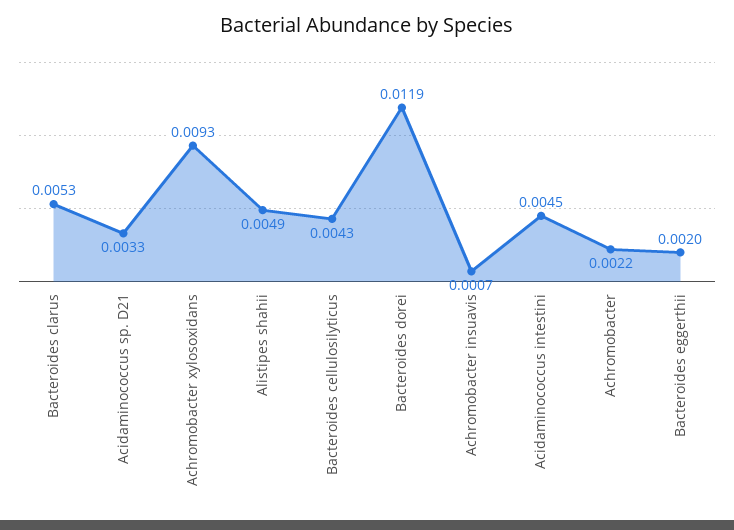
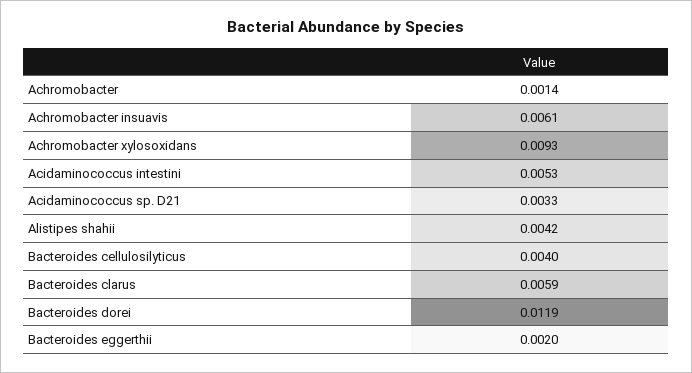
  {
-   "Bacteroides clarus": 0.0053,
+   "Bacteroides clarus": 0.0059,
    "Acidaminococcus sp. D21": 0.0033,
    "Achromobacter xylosoxidans": 0.0093,
-   "Alistipes shahii": 0.0049,
+   "Alistipes shahii": 0.0042,
-   "Bacteroides cellulosilyticus": 0.0043,
+   "Bacteroides cellulosilyticus": 0.004,
    "Bacteroides dorei": 0.0119,
-   "Achromobacter insuavis": 0.0007,
+   "Achromobacter insuavis": 0.0061,
-   "Acidaminococcus intestini": 0.0045,
+   "Acidaminococcus intestini": 0.0053,
-   "Achromobacter": 0.0022,
+   "Achromobacter": 0.0014,
    "Bacteroides eggerthii": 0.002
  }

